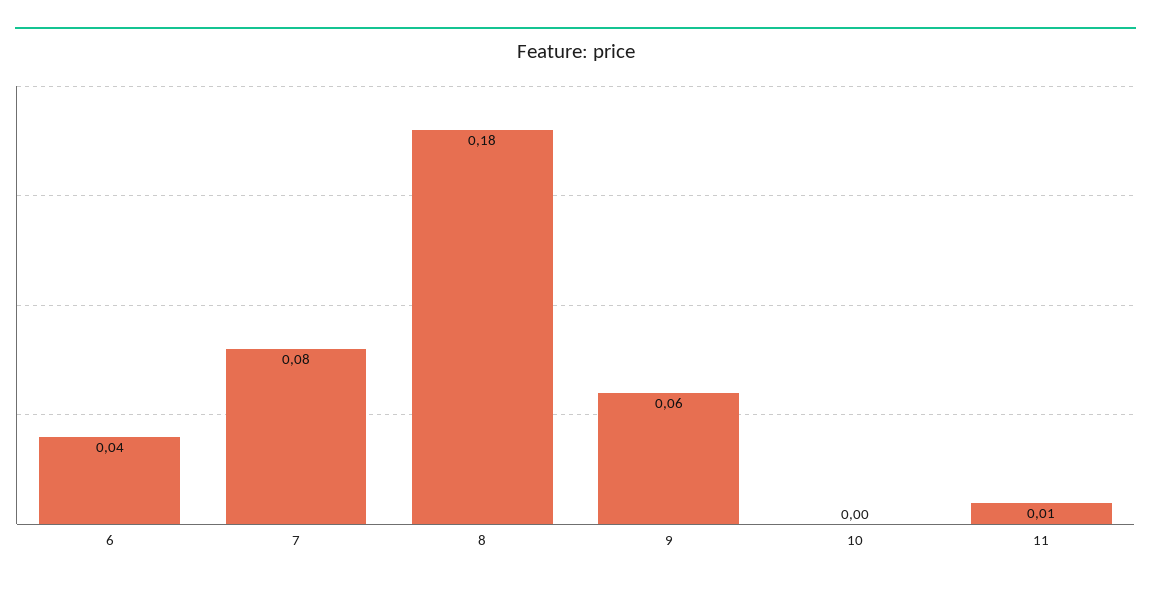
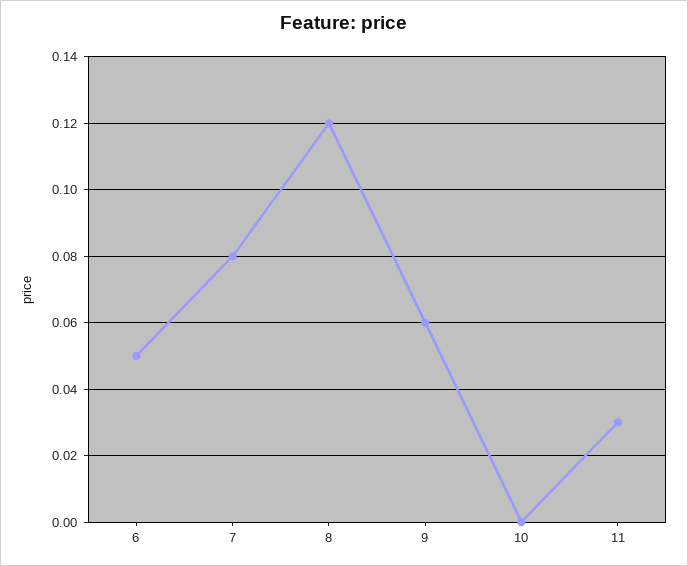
  {
-   "6": 0.04,
+   "6": 0.05,
    "7": 0.08,
-   "8": 0.18,
+   "8": 0.12,
    "9": 0.06,
    "10": 0,
-   "11": 0.01
+   "11": 0.03
  }

